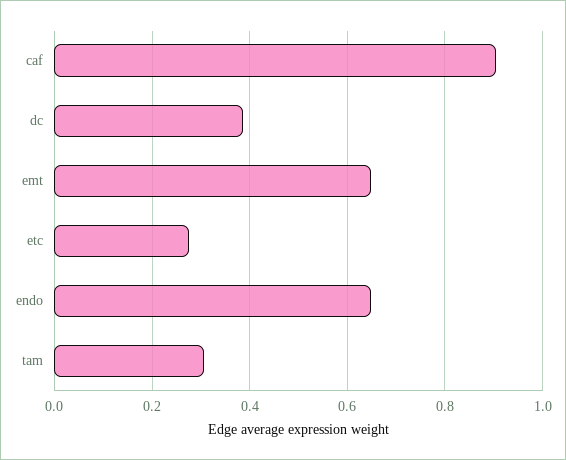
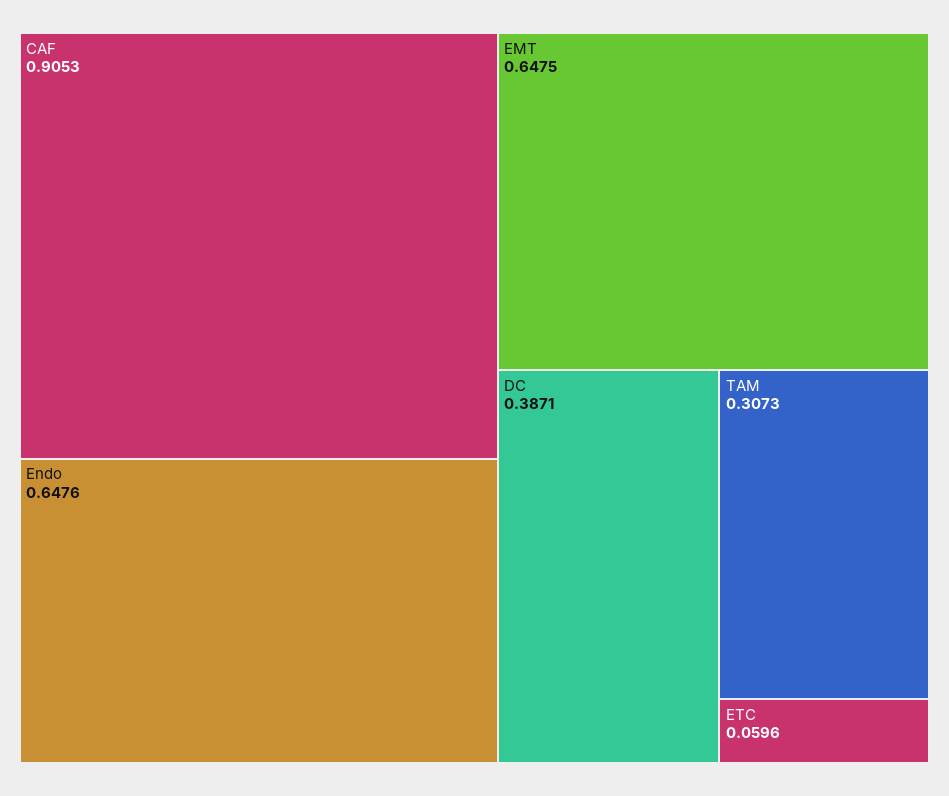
  {
    "caf": 0.9053,
    "dc": 0.3871,
    "emt": 0.6475,
-   "etc": 0.28,
+   "etc": 0.0596,
    "endo": 0.6476,
    "tam": 0.3073
  }

